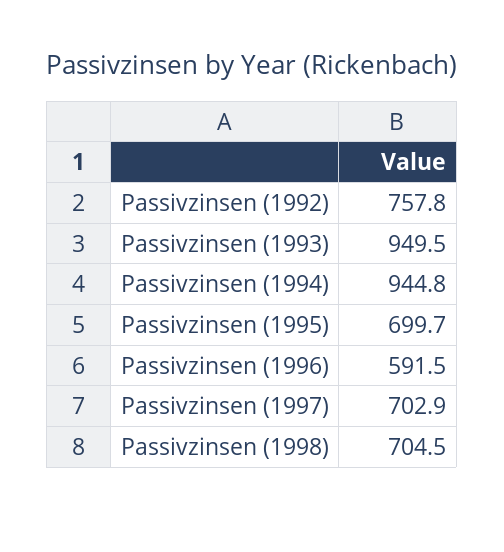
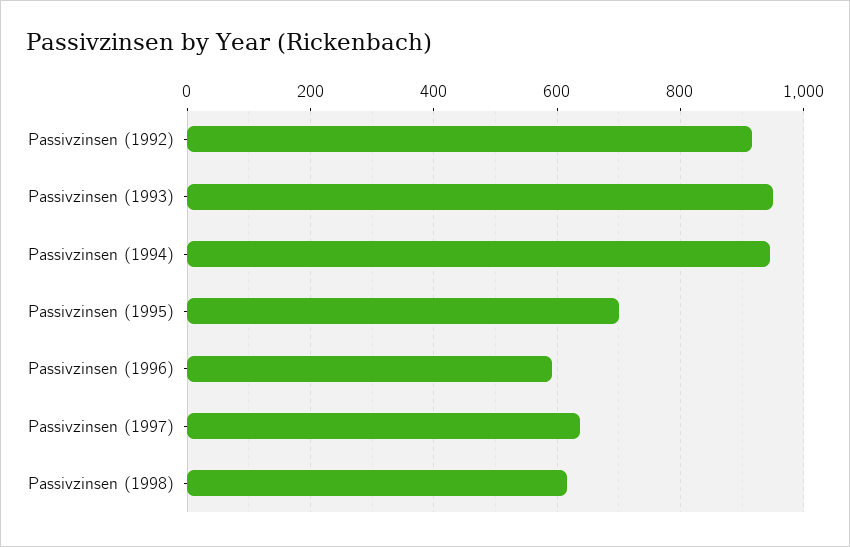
  {
-   "Passivzinsen (1992)": 757.8,
+   "Passivzinsen (1992)": 920,
    "Passivzinsen (1993)": 949.5,
    "Passivzinsen (1994)": 944.8,
    "Passivzinsen (1995)": 699.7,
    "Passivzinsen (1996)": 591.5,
-   "Passivzinsen (1997)": 702.9,
+   "Passivzinsen (1997)": 640,
-   "Passivzinsen (1998)": 704.5
+   "Passivzinsen (1998)": 620
  }

